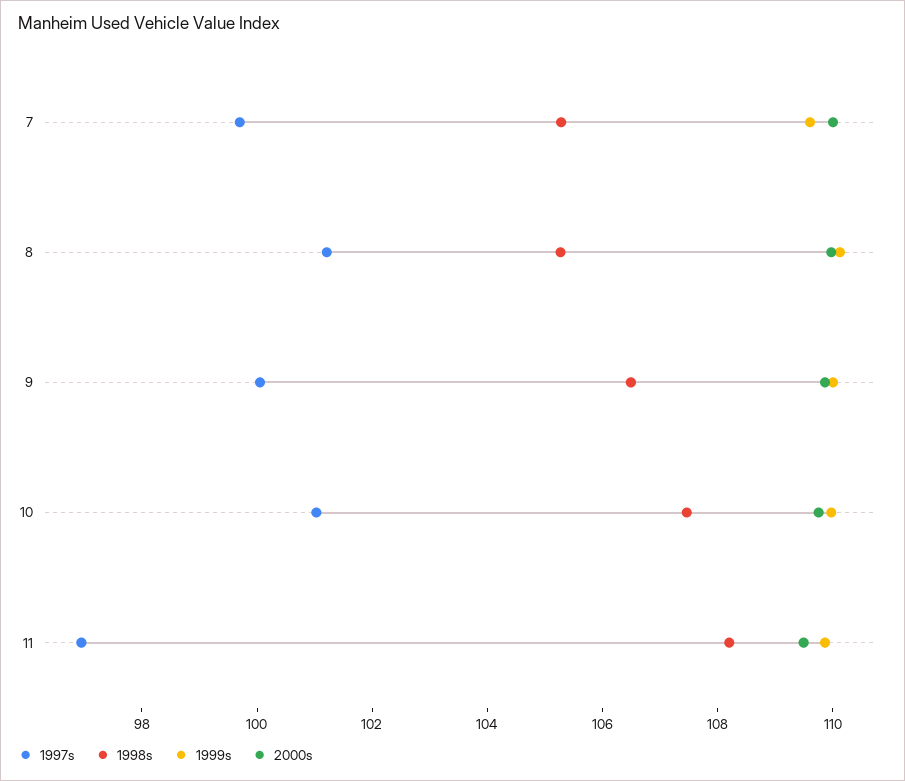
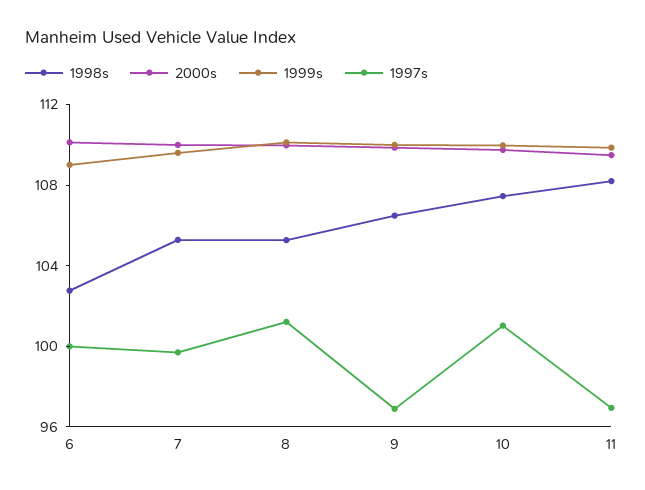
  {
    "1997s": {
      "7": 99.5,
      "8": 101,
-     "9": 100,
+     "9": 97,
      "10": 101,
-     "11": 97
+     "11": 97,
+     "6": 100
    },
    "1998s": {
      "7": 105.5,
      "8": 105.5,
      "9": 106.5,
      "10": 107.5,
-     "11": 108
+     "11": 108,
+     "6": 103
    },
    "1999s": {
      "7": 109.5,
      "8": 110,
      "9": 110,
      "10": 110,
-     "11": 110
+     "11": 110,
+     "6": 109
    },
    "2000s": {
      "7": 110,
      "8": 110,
      "9": 110,
      "10": 110,
-     "11": 109.5
+     "11": 109.5,
+     "6": 110
    }
  }

